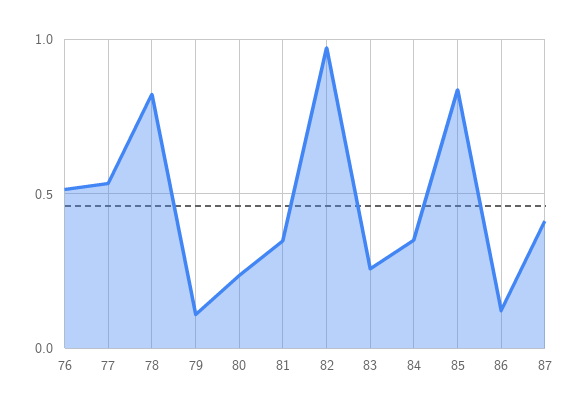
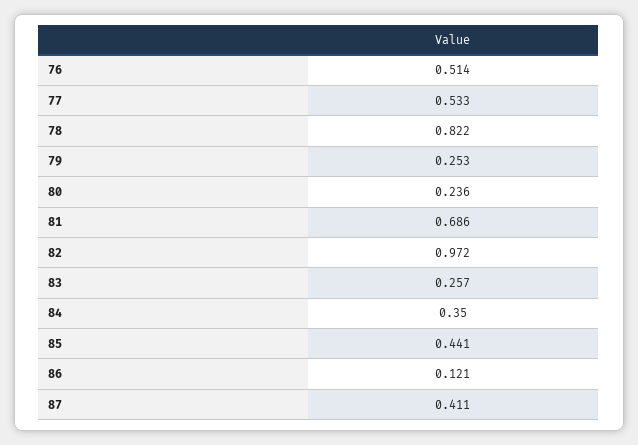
  {
    "76": 0.514,
    "77": 0.533,
    "78": 0.822,
-   "79": 0.1,
+   "79": 0.253,
    "80": 0.236,
-   "81": 0.35,
+   "81": 0.686,
    "82": 0.972,
    "83": 0.257,
    "84": 0.35,
-   "85": 0.85,
+   "85": 0.441,
    "86": 0.121,
    "87": 0.411
  }

